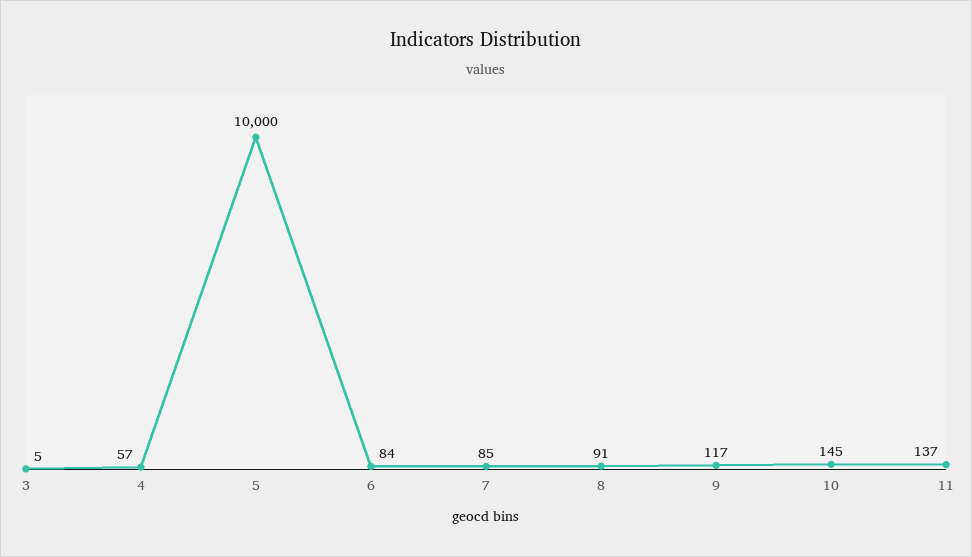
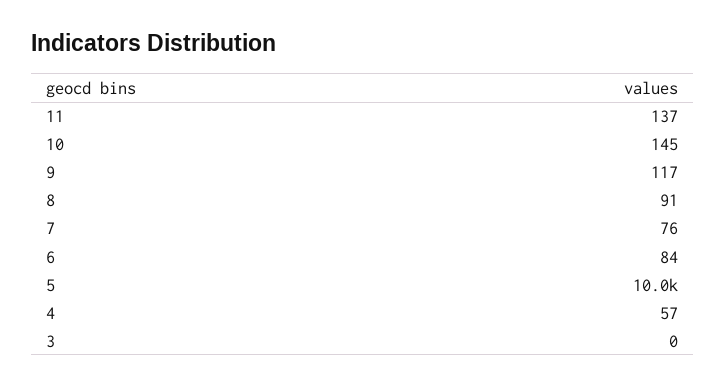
  {
-   "3": 5,
+   "3": 0,
    "4": 57,
    "5": 10000,
    "6": 84,
-   "7": 85,
+   "7": 76,
    "8": 91,
    "9": 117,
    "10": 145,
    "11": 137
  }

